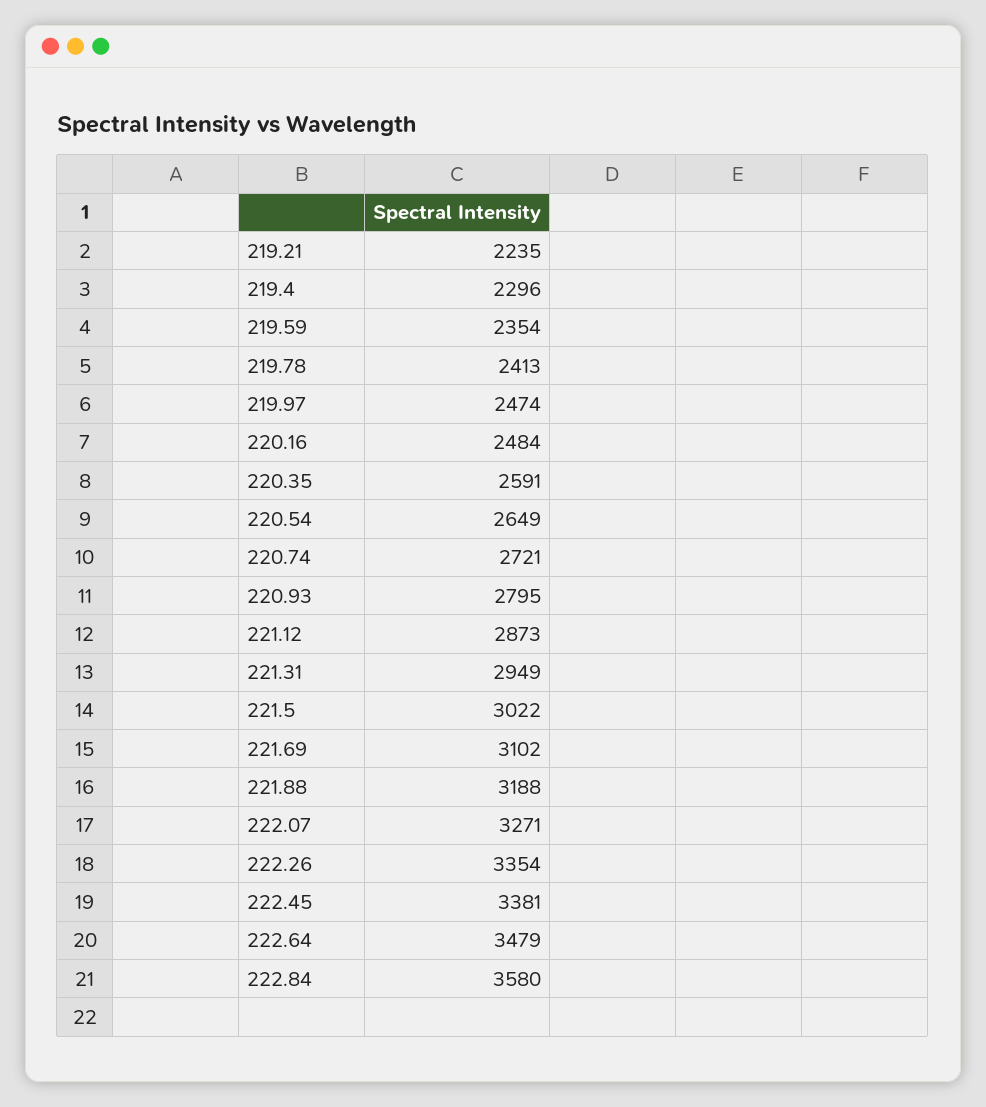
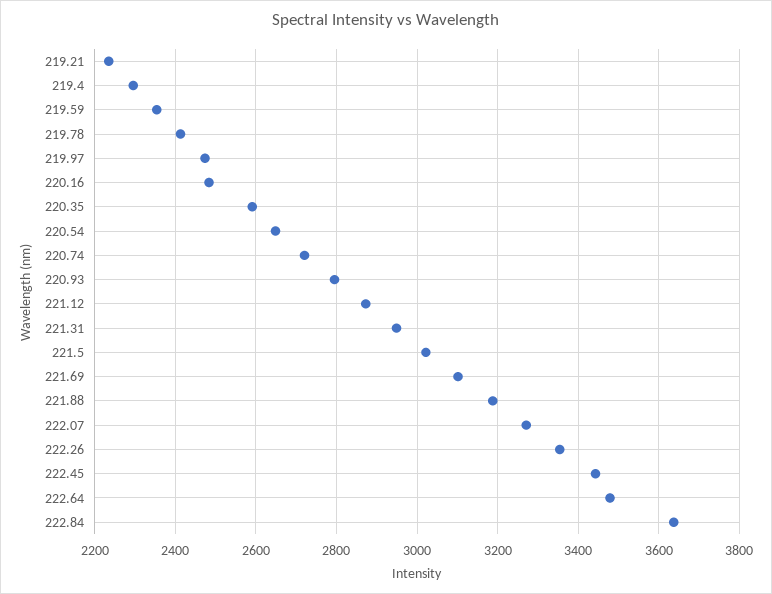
  {
    "219.21": 2235,
    "219.4": 2296,
    "219.59": 2354,
    "219.78": 2413,
    "219.97": 2474,
    "220.16": 2484,
    "220.35": 2591,
    "220.54": 2649,
    "220.74": 2721,
    "220.93": 2795,
    "221.12": 2873,
    "221.31": 2949,
    "221.5": 3022,
    "221.69": 3102,
    "221.88": 3188,
    "222.07": 3271,
    "222.26": 3354,
-   "222.45": 3381,
+   "222.45": 3440,
    "222.64": 3479,
-   "222.84": 3580
+   "222.84": 3640
  }

